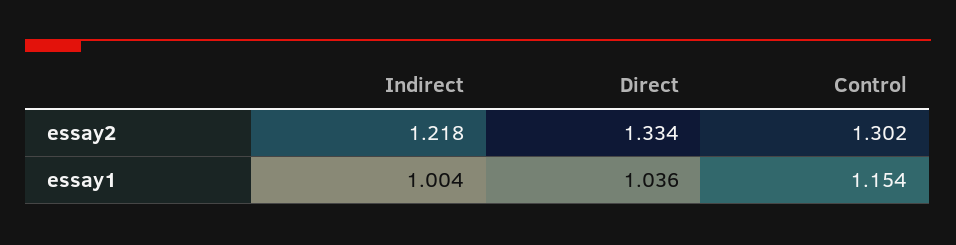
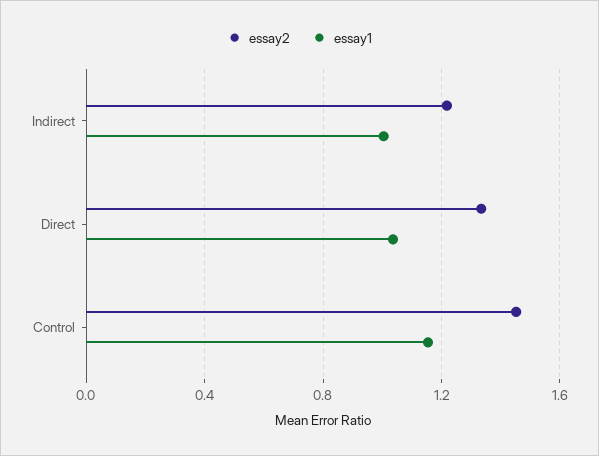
  {
    "essay2": {
      "Indirect": 1.218,
      "Direct": 1.334,
-     "Control": 1.302
+     "Control": 1.45
    },
    "essay1": {
      "Indirect": 1.004,
      "Direct": 1.036,
      "Control": 1.154
    }
  }

